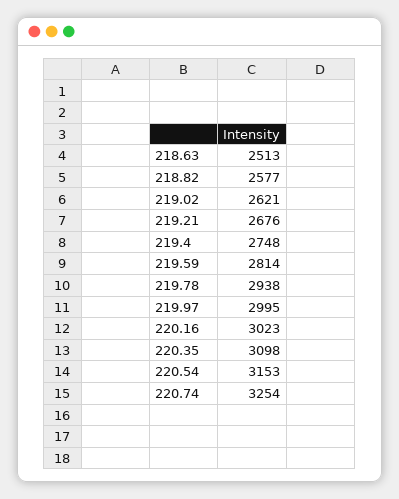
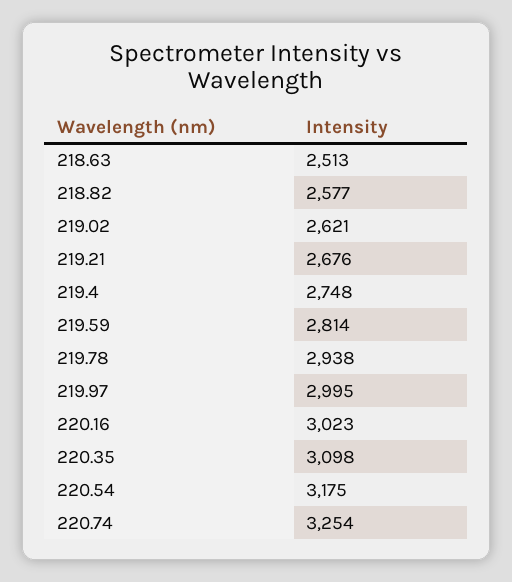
  {
    "218.63": 2513,
    "218.82": 2577,
    "219.02": 2621,
    "219.21": 2676,
    "219.4": 2748,
    "219.59": 2814,
    "219.78": 2938,
    "219.97": 2995,
    "220.16": 3023,
    "220.35": 3098,
-   "220.54": 3153,
+   "220.54": 3175,
    "220.74": 3254
  }

